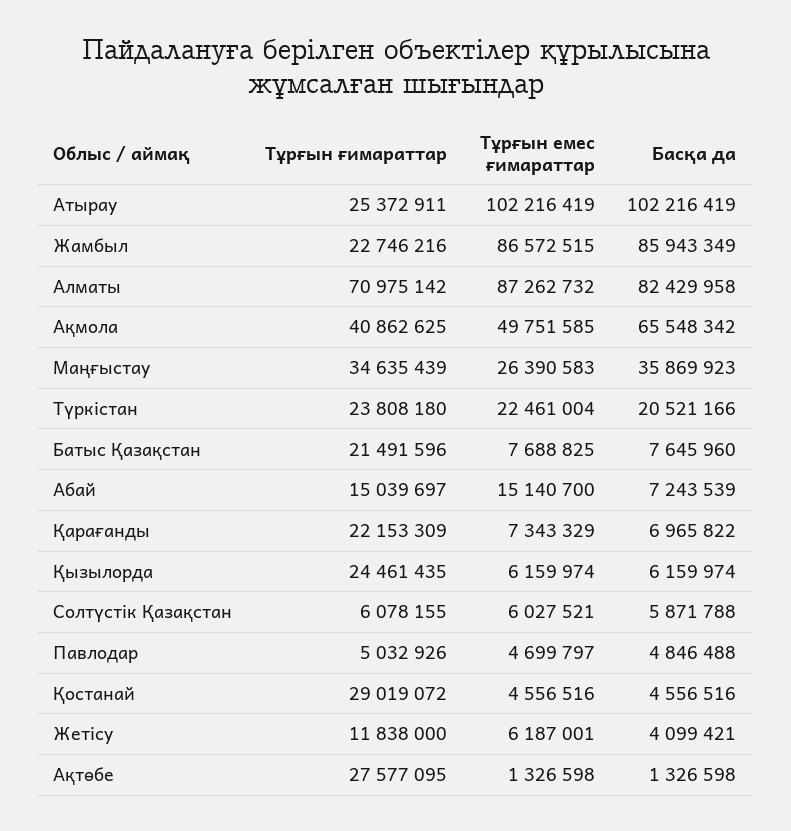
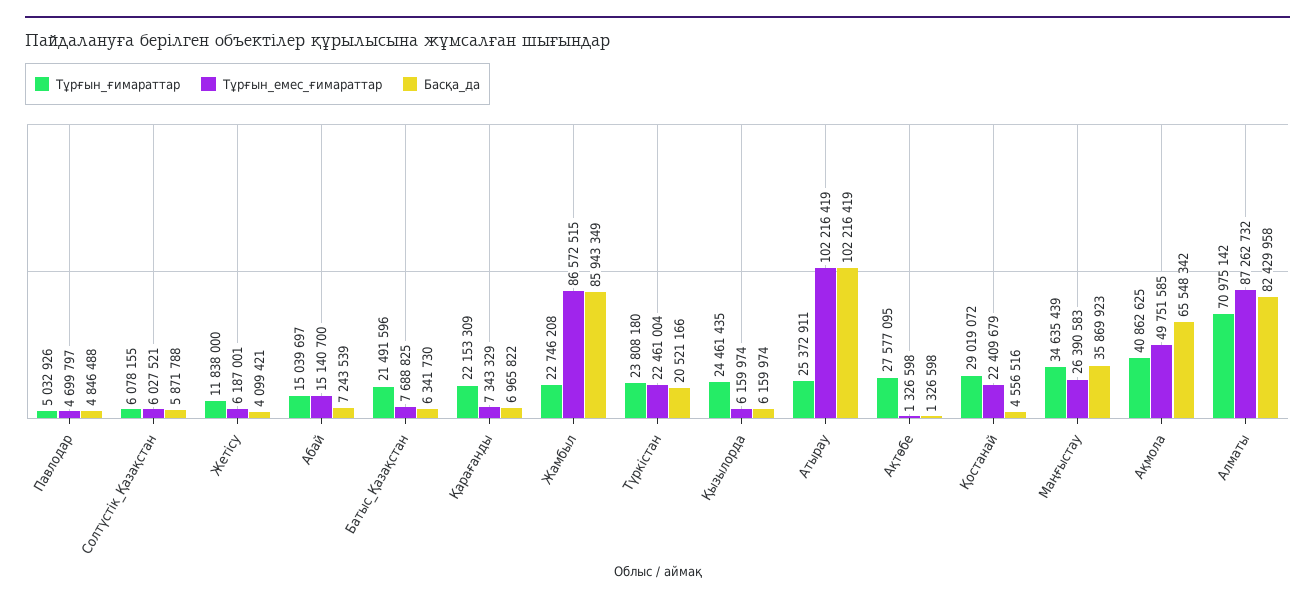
  {
    "Тұрғын ғимараттар": {
      "Атырау": 25372911,
-     "Жамбыл": 22746216,
+     "Жамбыл": 22746208,
      "Алматы": 70975142,
      "Ақмола": 40862625,
      "Маңғыстау": 34635439,
      "Түркістан": 23808180,
      "Батыс Қазақстан": 21491596,
      "Абай": 15039697,
      "Қарағанды": 22153309,
      "Қызылорда": 24461435,
      "Солтүстік Қазақстан": 6078155,
      "Павлодар": 5032926,
      "Қостанай": 29019072,
      "Жетісу": 11838000,
      "Ақтөбе": 27577095
    },
    "Тұрғын емес ғимараттар": {
      "Атырау": 102216419,
      "Жамбыл": 86572515,
      "Алматы": 87262732,
      "Ақмола": 49751585,
      "Маңғыстау": 26390583,
      "Түркістан": 22461004,
      "Батыс Қазақстан": 7688825,
      "Абай": 15140700,
      "Қарағанды": 7343329,
      "Қызылорда": 6159974,
      "Солтүстік Қазақстан": 6027521,
      "Павлодар": 4699797,
-     "Қостанай": 4556516,
+     "Қостанай": 22409679,
      "Жетісу": 6187001,
      "Ақтөбе": 1326598
    },
    "Басқа да": {
      "Атырау": 102216419,
      "Жамбыл": 85943349,
      "Алматы": 82429958,
      "Ақмола": 65548342,
      "Маңғыстау": 35869923,
      "Түркістан": 20521166,
-     "Батыс Қазақстан": 7645960,
+     "Батыс Қазақстан": 6341730,
      "Абай": 7243539,
      "Қарағанды": 6965822,
      "Қызылорда": 6159974,
      "Солтүстік Қазақстан": 5871788,
      "Павлодар": 4846488,
      "Қостанай": 4556516,
      "Жетісу": 4099421,
      "Ақтөбе": 1326598
    }
  }

